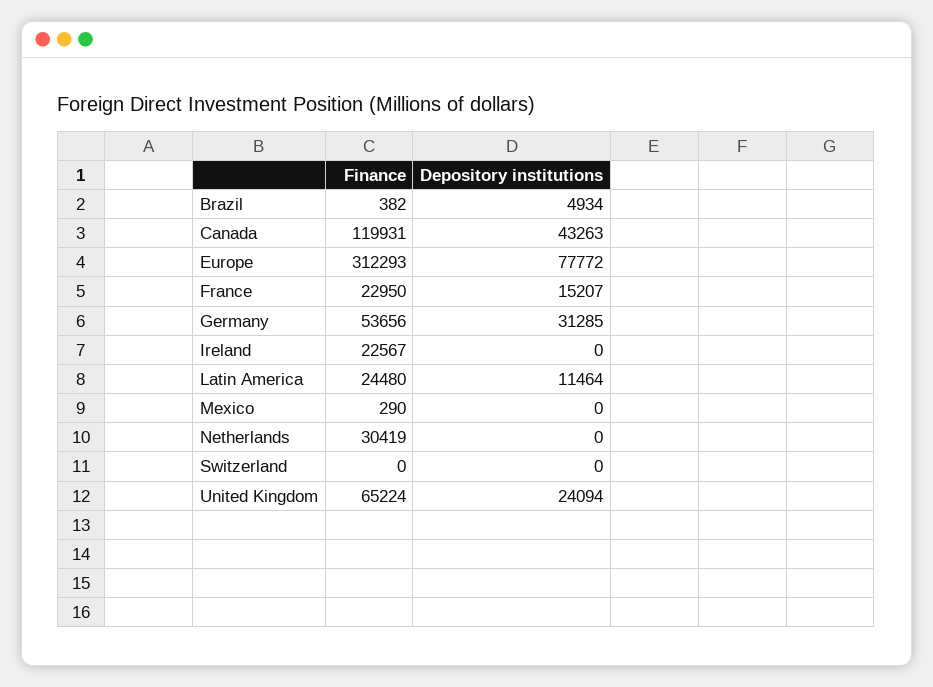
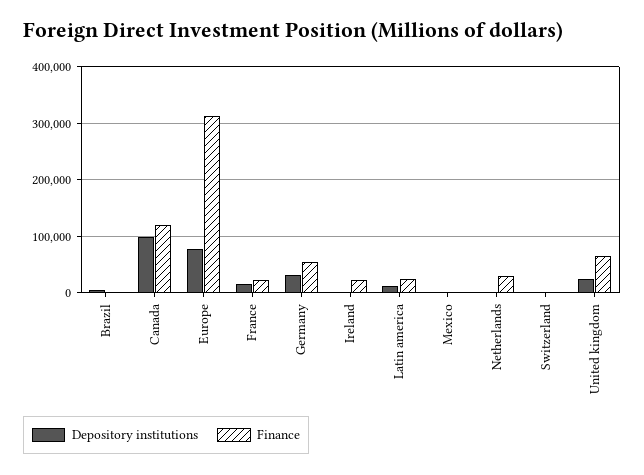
  {
    "Finance": {
      "Brazil": 382,
      "Canada": 119931,
      "Europe": 312293,
      "France": 22950,
      "Germany": 53656,
      "Ireland": 22567,
      "Latin America": 24480,
      "Mexico": 290,
      "Netherlands": 30419,
      "Switzerland": 0,
      "United Kingdom": 65224
    },
    "Depository institutions": {
      "Brazil": 4934,
-     "Canada": 43263,
+     "Canada": 100000,
      "Europe": 77772,
      "France": 15207,
      "Germany": 31285,
      "Ireland": 0,
      "Latin America": 11464,
      "Mexico": 0,
      "Netherlands": 0,
      "Switzerland": 0,
      "United Kingdom": 24094
    }
  }

